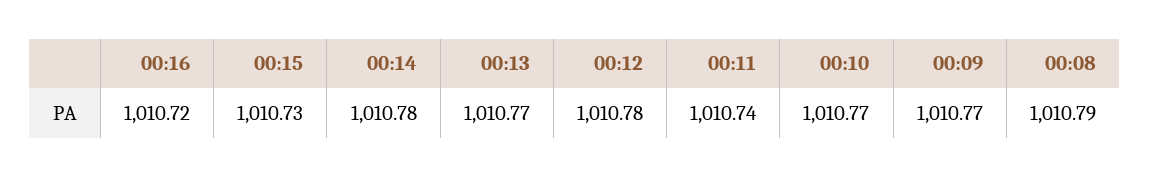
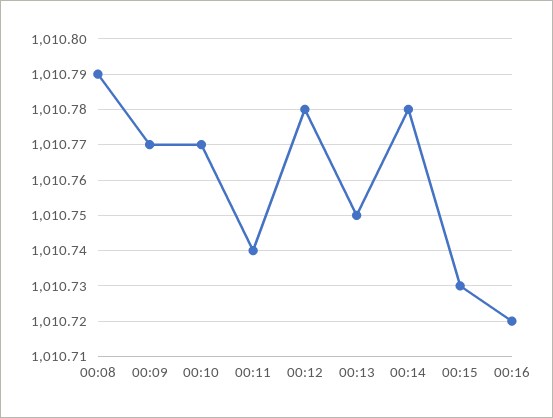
  {
    "00:16": 1010.72,
    "00:15": 1010.73,
    "00:14": 1010.78,
-   "00:13": 1010.77,
+   "00:13": 1010.75,
    "00:12": 1010.78,
    "00:11": 1010.74,
    "00:10": 1010.77,
    "00:09": 1010.77,
    "00:08": 1010.79
  }

